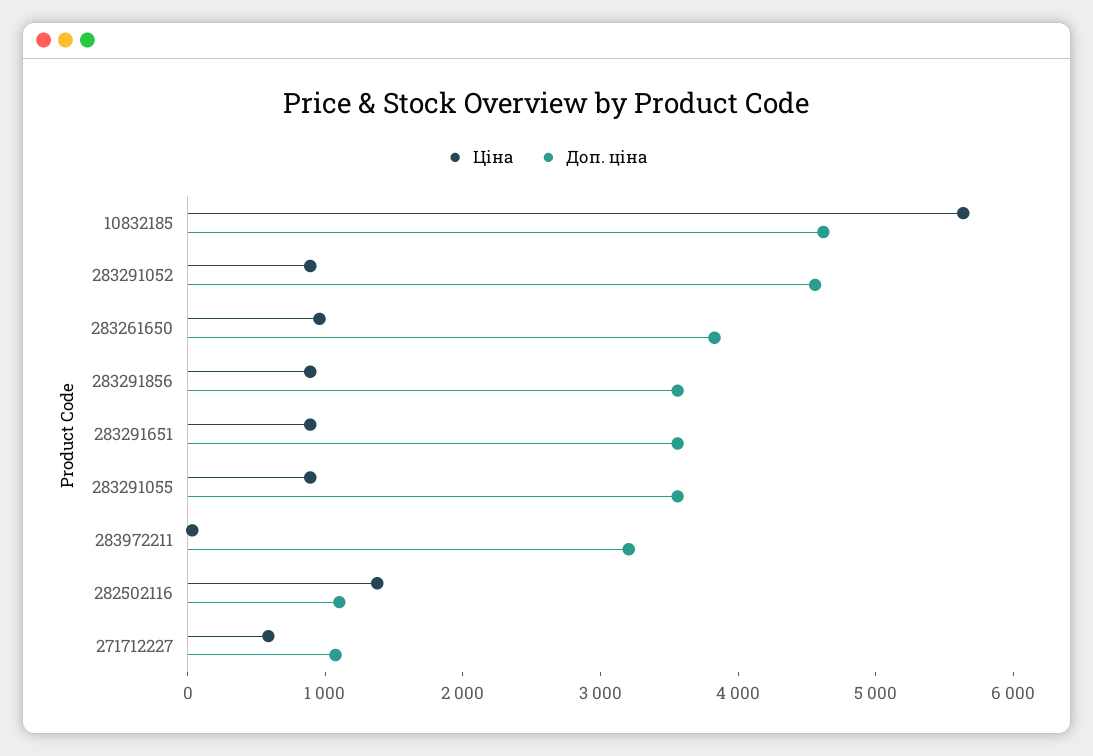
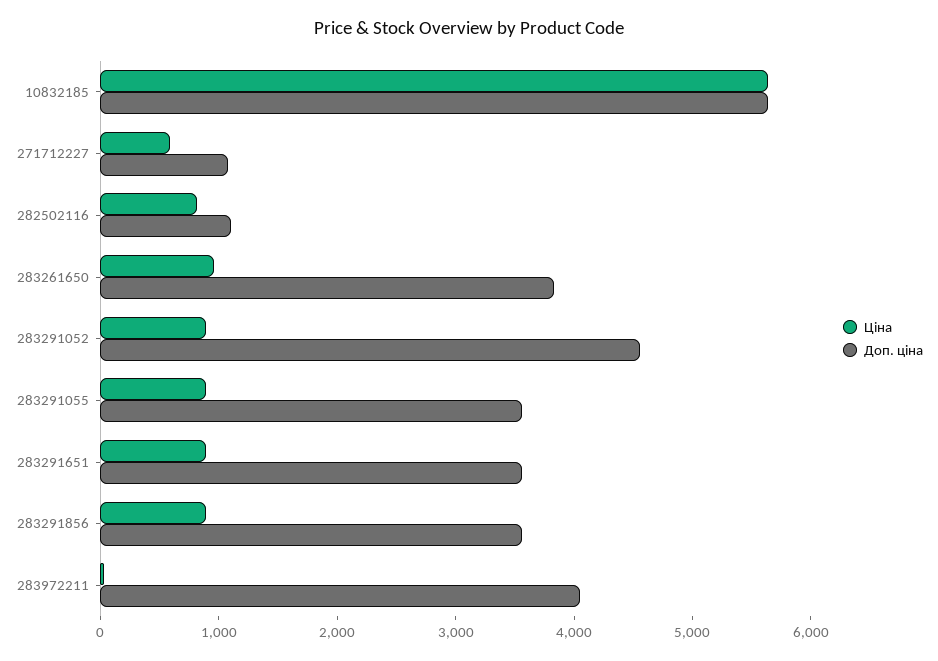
  {
    "Ціна": {
      "10832185": 5600,
      "283291052": 800,
      "283261650": 1000,
      "283291856": 800,
      "283291651": 800,
      "283291055": 800,
      "283972211": 0,
-     "282502116": 1400,
+     "282502116": 800,
      "271712227": 600
    },
    "Доп. ціна": {
-     "10832185": 4600,
+     "10832185": 5600,
      "283291052": 4600,
      "283261650": 3800,
      "283291856": 3600,
      "283291651": 3600,
      "283291055": 3600,
-     "283972211": 3200,
+     "283972211": 4000,
      "282502116": 1200,
      "271712227": 1000
    }
  }

